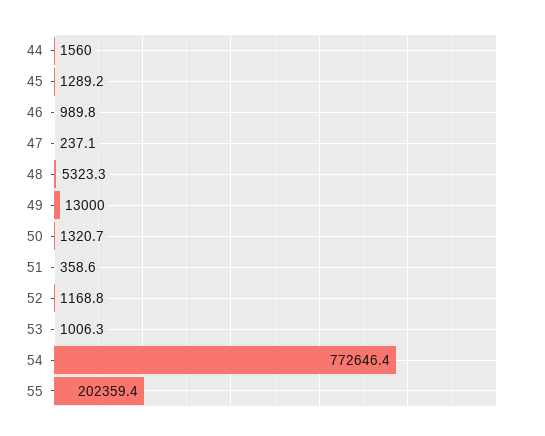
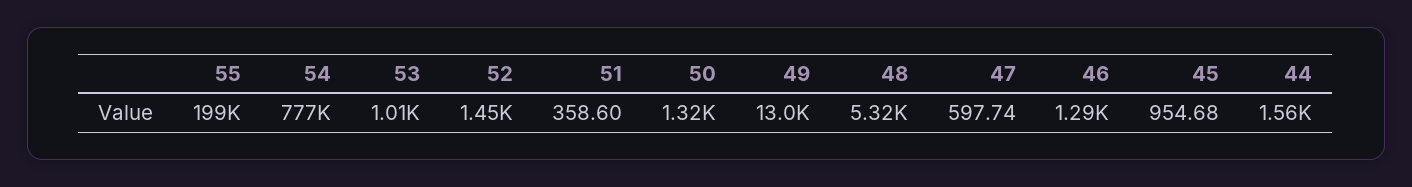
  {
    "44": 1560,
-   "45": 1289.2,
+   "45": 954.68,
-   "46": 989.8,
+   "46": 1290,
-   "47": 237.1,
+   "47": 597.74,
    "48": 5323.3,
    "49": 13000,
    "50": 1320.7,
    "51": 358.6,
-   "52": 1168.8,
+   "52": 1450,
    "53": 1006.3,
-   "54": 772646.4,
+   "54": 777000,
-   "55": 202359.4
+   "55": 199000
  }

